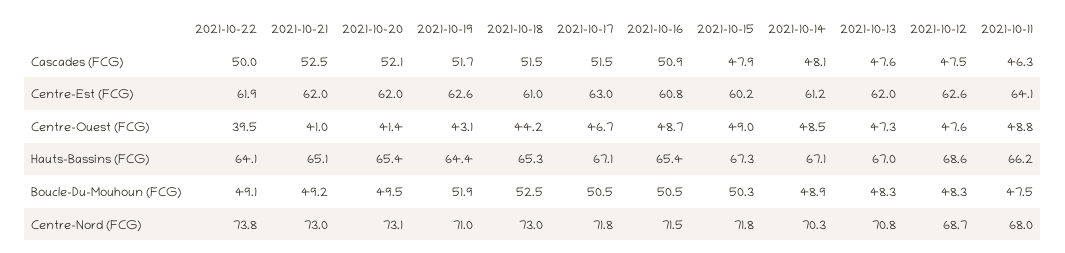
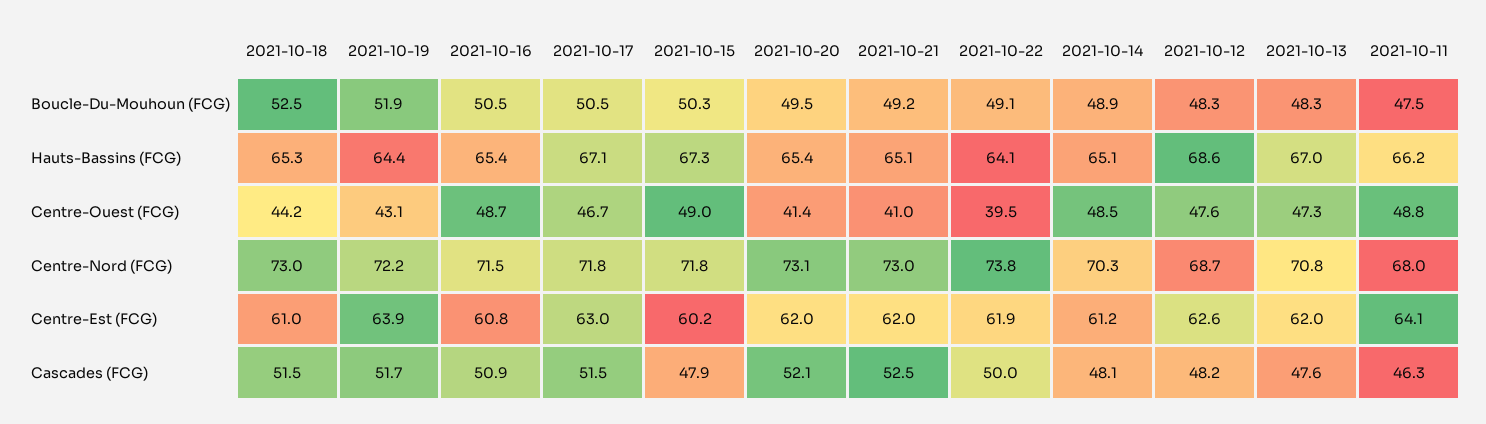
  {
    "2021-10-22": {
      "Cascades (FCG)": 50,
      "Centre-Est (FCG)": 61.9,
      "Centre-Ouest (FCG)": 39.5,
      "Hauts-Bassins (FCG)": 64.1,
      "Boucle-Du-Mouhoun (FCG)": 49.1,
      "Centre-Nord (FCG)": 73.8
    },
    "2021-10-21": {
      "Cascades (FCG)": 52.5,
      "Centre-Est (FCG)": 62,
      "Centre-Ouest (FCG)": 41,
      "Hauts-Bassins (FCG)": 65.1,
      "Boucle-Du-Mouhoun (FCG)": 49.2,
      "Centre-Nord (FCG)": 73
    },
    "2021-10-20": {
      "Cascades (FCG)": 52.1,
      "Centre-Est (FCG)": 62,
      "Centre-Ouest (FCG)": 41.4,
      "Hauts-Bassins (FCG)": 65.4,
      "Boucle-Du-Mouhoun (FCG)": 49.5,
      "Centre-Nord (FCG)": 73.1
    },
    "2021-10-19": {
      "Cascades (FCG)": 51.7,
-     "Centre-Est (FCG)": 62.6,
+     "Centre-Est (FCG)": 63.9,
      "Centre-Ouest (FCG)": 43.1,
      "Hauts-Bassins (FCG)": 64.4,
      "Boucle-Du-Mouhoun (FCG)": 51.9,
-     "Centre-Nord (FCG)": 71
+     "Centre-Nord (FCG)": 72.2
    },
    "2021-10-18": {
      "Cascades (FCG)": 51.5,
      "Centre-Est (FCG)": 61,
      "Centre-Ouest (FCG)": 44.2,
      "Hauts-Bassins (FCG)": 65.3,
      "Boucle-Du-Mouhoun (FCG)": 52.5,
      "Centre-Nord (FCG)": 73
    },
    "2021-10-17": {
      "Cascades (FCG)": 51.5,
      "Centre-Est (FCG)": 63,
      "Centre-Ouest (FCG)": 46.7,
      "Hauts-Bassins (FCG)": 67.1,
      "Boucle-Du-Mouhoun (FCG)": 50.5,
      "Centre-Nord (FCG)": 71.8
    },
    "2021-10-16": {
      "Cascades (FCG)": 50.9,
      "Centre-Est (FCG)": 60.8,
      "Centre-Ouest (FCG)": 48.7,
      "Hauts-Bassins (FCG)": 65.4,
      "Boucle-Du-Mouhoun (FCG)": 50.5,
      "Centre-Nord (FCG)": 71.5
    },
    "2021-10-15": {
      "Cascades (FCG)": 47.9,
      "Centre-Est (FCG)": 60.2,
      "Centre-Ouest (FCG)": 49,
      "Hauts-Bassins (FCG)": 67.3,
      "Boucle-Du-Mouhoun (FCG)": 50.3,
      "Centre-Nord (FCG)": 71.8
    },
    "2021-10-14": {
      "Cascades (FCG)": 48.1,
      "Centre-Est (FCG)": 61.2,
      "Centre-Ouest (FCG)": 48.5,
-     "Hauts-Bassins (FCG)": 67.1,
+     "Hauts-Bassins (FCG)": 65.1,
      "Boucle-Du-Mouhoun (FCG)": 48.9,
      "Centre-Nord (FCG)": 70.3
    },
    "2021-10-13": {
      "Cascades (FCG)": 47.6,
      "Centre-Est (FCG)": 62,
      "Centre-Ouest (FCG)": 47.3,
      "Hauts-Bassins (FCG)": 67,
      "Boucle-Du-Mouhoun (FCG)": 48.3,
      "Centre-Nord (FCG)": 70.8
    },
    "2021-10-12": {
-     "Cascades (FCG)": 47.5,
+     "Cascades (FCG)": 48.2,
      "Centre-Est (FCG)": 62.6,
      "Centre-Ouest (FCG)": 47.6,
      "Hauts-Bassins (FCG)": 68.6,
      "Boucle-Du-Mouhoun (FCG)": 48.3,
      "Centre-Nord (FCG)": 68.7
    },
    "2021-10-11": {
      "Cascades (FCG)": 46.3,
      "Centre-Est (FCG)": 64.1,
      "Centre-Ouest (FCG)": 48.8,
      "Hauts-Bassins (FCG)": 66.2,
      "Boucle-Du-Mouhoun (FCG)": 47.5,
      "Centre-Nord (FCG)": 68
    }
  }

